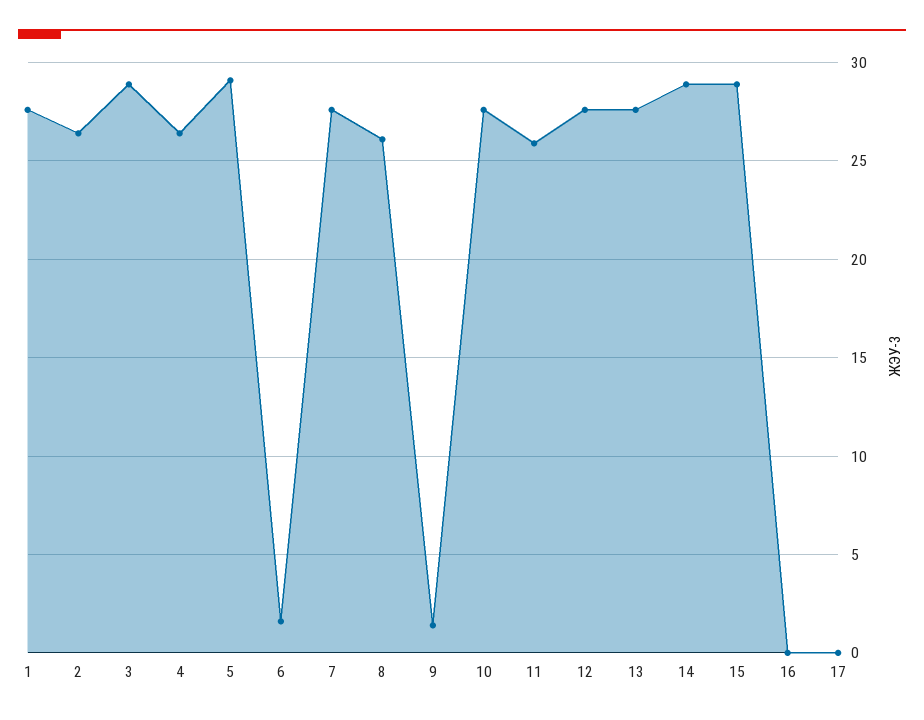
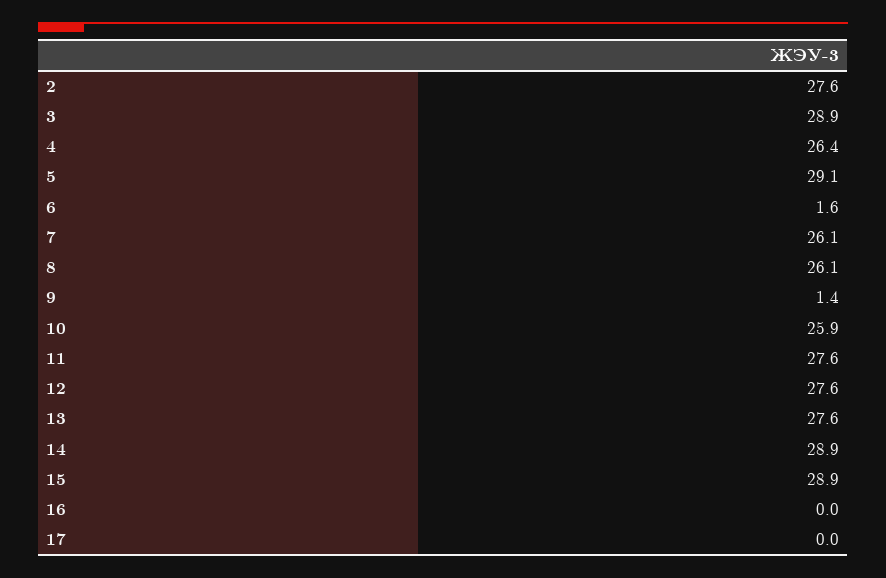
  {
-   "1": 27.5,
-   "2": 26.5,
+   "2": 27.6,
    "3": 28.9,
    "4": 26.4,
    "5": 29.1,
    "6": 1.6,
-   "7": 27.5,
+   "7": 26.1,
    "8": 26.1,
    "9": 1.4,
-   "10": 27.5,
+   "10": 25.9,
-   "11": 26,
+   "11": 27.6,
    "12": 27.6,
    "13": 27.6,
    "14": 28.9,
    "15": 28.9,
    "16": 0,
    "17": 0
  }

